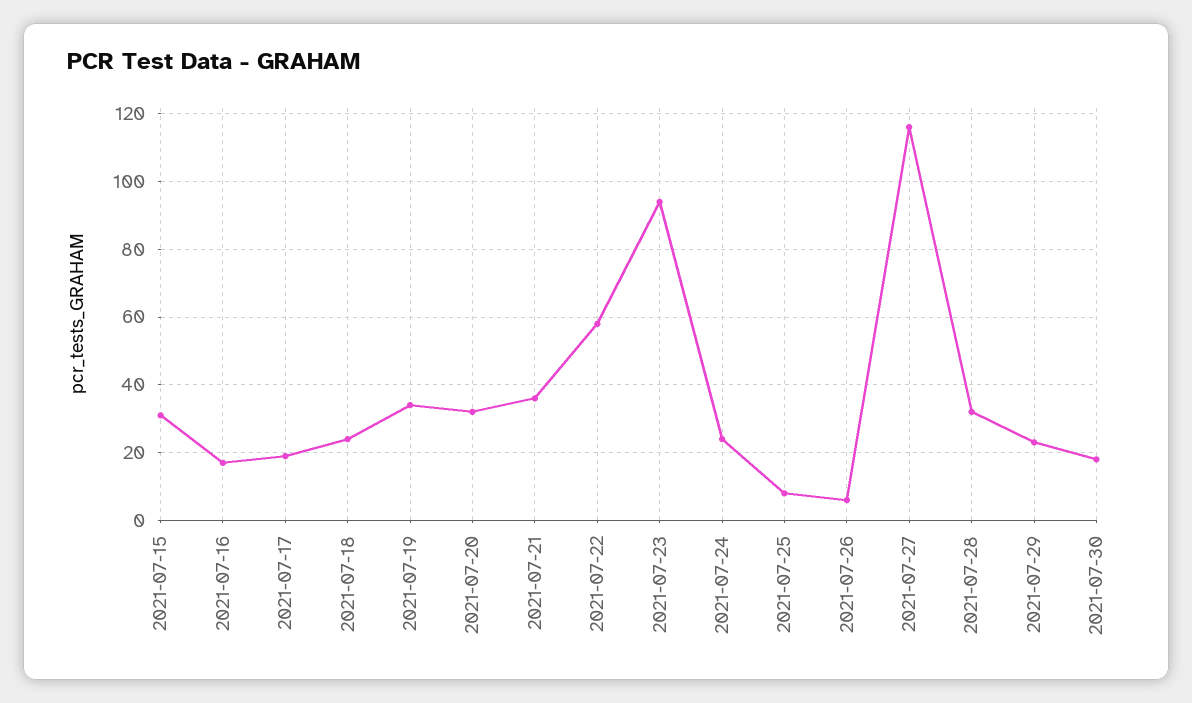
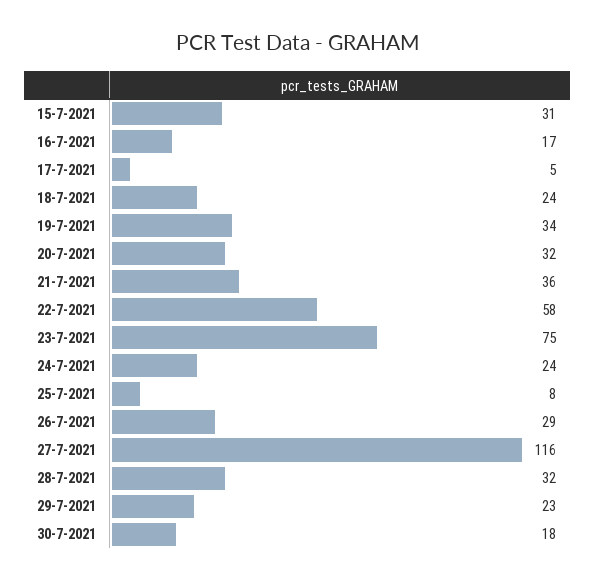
  {
    "2021-07-15": 31,
    "2021-07-16": 17,
-   "2021-07-17": 20,
+   "2021-07-17": 5,
    "2021-07-18": 24,
    "2021-07-19": 34,
    "2021-07-20": 32,
    "2021-07-21": 36,
    "2021-07-22": 58,
-   "2021-07-23": 95,
+   "2021-07-23": 75,
    "2021-07-24": 24,
    "2021-07-25": 8,
-   "2021-07-26": 5,
+   "2021-07-26": 29,
    "2021-07-27": 116,
    "2021-07-28": 32,
    "2021-07-29": 23,
    "2021-07-30": 18
  }

